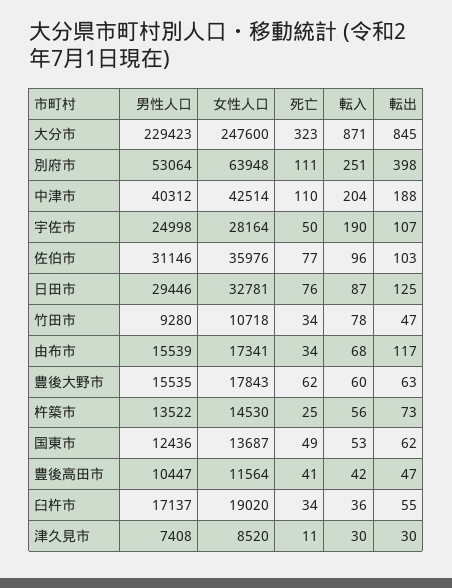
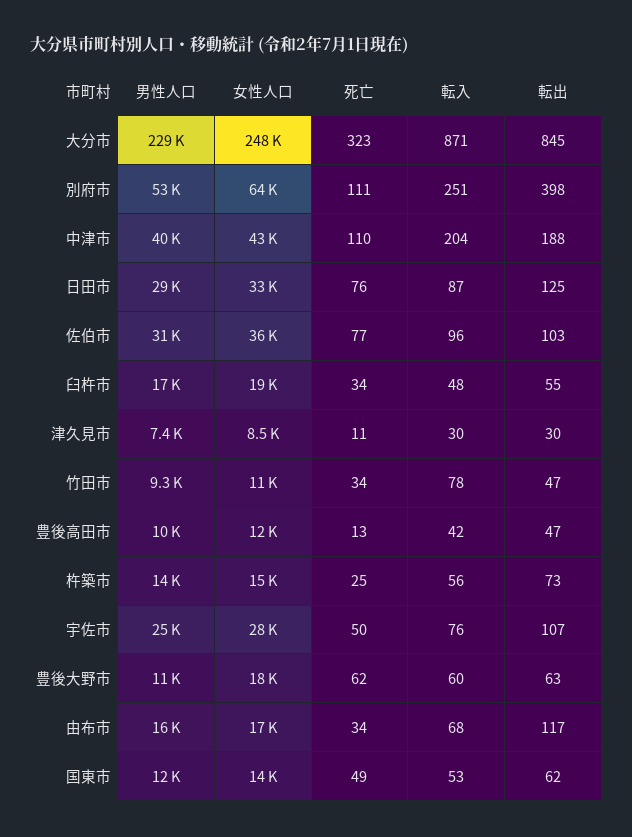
  {
    "男性人口": {
      "大分市": 229423,
      "別府市": 53064,
      "中津市": 40312,
      "宇佐市": 24998,
      "佐伯市": 31146,
      "日田市": 29446,
      "竹田市": 9280,
      "由布市": 15539,
-     "豊後大野市": 15535,
+     "豊後大野市": 11000,
      "杵築市": 13522,
      "国東市": 12436,
      "豊後高田市": 10447,
      "臼杵市": 17137,
      "津久見市": 7408
    },
    "女性人口": {
      "大分市": 247600,
      "別府市": 63948,
      "中津市": 42514,
      "宇佐市": 28164,
      "佐伯市": 35976,
      "日田市": 32781,
      "竹田市": 10718,
      "由布市": 17341,
      "豊後大野市": 17843,
      "杵築市": 14530,
      "国東市": 13687,
      "豊後高田市": 11564,
      "臼杵市": 19020,
      "津久見市": 8520
    },
    "死亡": {
      "大分市": 323,
      "別府市": 111,
      "中津市": 110,
      "宇佐市": 50,
      "佐伯市": 77,
      "日田市": 76,
      "竹田市": 34,
      "由布市": 34,
      "豊後大野市": 62,
      "杵築市": 25,
      "国東市": 49,
-     "豊後高田市": 41,
+     "豊後高田市": 13,
      "臼杵市": 34,
      "津久見市": 11
    },
    "転入": {
      "大分市": 871,
      "別府市": 251,
      "中津市": 204,
-     "宇佐市": 190,
+     "宇佐市": 76,
      "佐伯市": 96,
      "日田市": 87,
      "竹田市": 78,
      "由布市": 68,
      "豊後大野市": 60,
      "杵築市": 56,
      "国東市": 53,
      "豊後高田市": 42,
-     "臼杵市": 36,
+     "臼杵市": 48,
      "津久見市": 30
    },
    "転出": {
      "大分市": 845,
      "別府市": 398,
      "中津市": 188,
      "宇佐市": 107,
      "佐伯市": 103,
      "日田市": 125,
      "竹田市": 47,
      "由布市": 117,
      "豊後大野市": 63,
      "杵築市": 73,
      "国東市": 62,
      "豊後高田市": 47,
      "臼杵市": 55,
      "津久見市": 30
    }
  }

